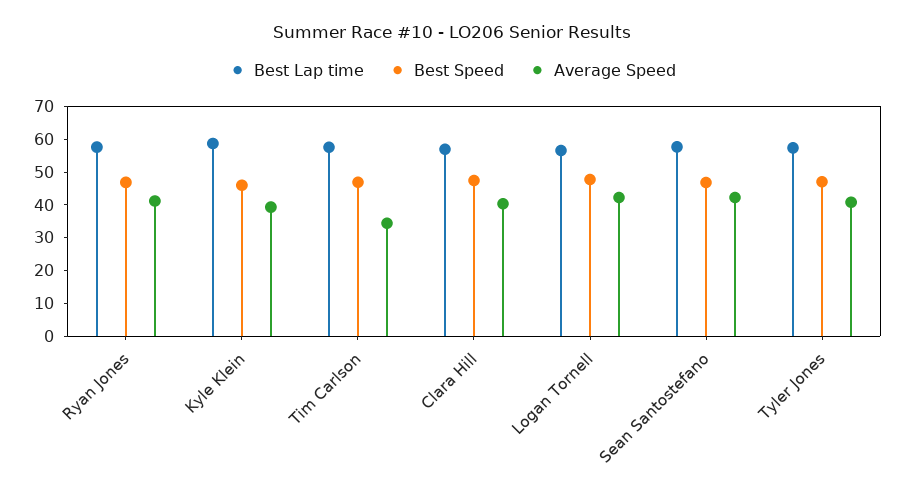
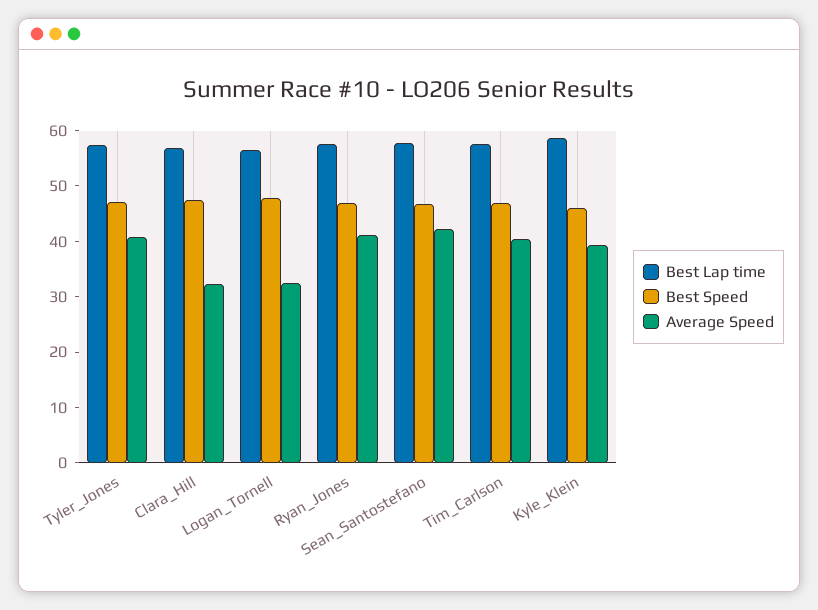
  {
    "Best Lap time": {
      "Ryan Jones": 58,
      "Kyle Klein": 58,
      "Tim Carlson": 58,
      "Clara Hill": 56,
      "Logan Tornell": 56,
      "Sean Santostefano": 58,
      "Tyler Jones": 58
    },
    "Best Speed": {
      "Ryan Jones": 46,
      "Kyle Klein": 46,
      "Tim Carlson": 46,
      "Clara Hill": 48,
      "Logan Tornell": 48,
      "Sean Santostefano": 46,
      "Tyler Jones": 48
    },
    "Average Speed": {
      "Ryan Jones": 42,
      "Kyle Klein": 40,
-     "Tim Carlson": 35,
+     "Tim Carlson": 40,
-     "Clara Hill": 40,
+     "Clara Hill": 32,
-     "Logan Tornell": 42.5,
+     "Logan Tornell": 32,
      "Sean Santostefano": 42,
      "Tyler Jones": 40
    }
  }

